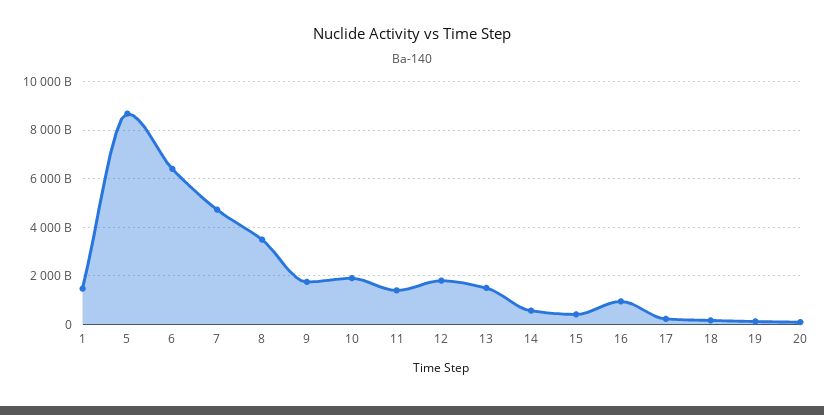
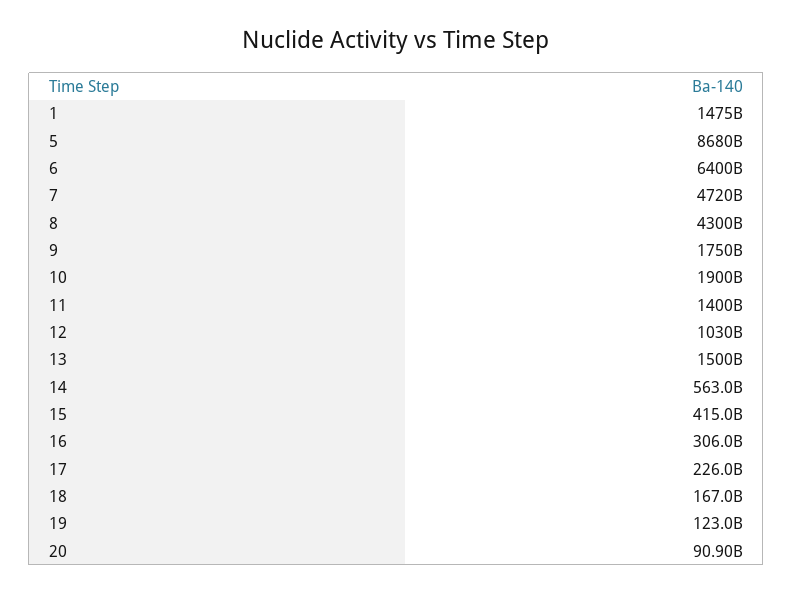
  {
    "1": 1475000000000,
    "5": 8680000000000,
    "6": 6400000000000,
    "7": 4720000000000,
-   "8": 3500000000000,
+   "8": 4300000000000,
    "9": 1750000000000,
    "10": 1900000000000,
    "11": 1400000000000,
-   "12": 1750000000000,
+   "12": 1030000000000,
    "13": 1500000000000,
    "14": 563000000000,
    "15": 415000000000,
-   "16": 1000000000000,
+   "16": 306000000000,
    "17": 226000000000,
    "18": 167000000000,
    "19": 123000000000,
    "20": 90900000000
  }

